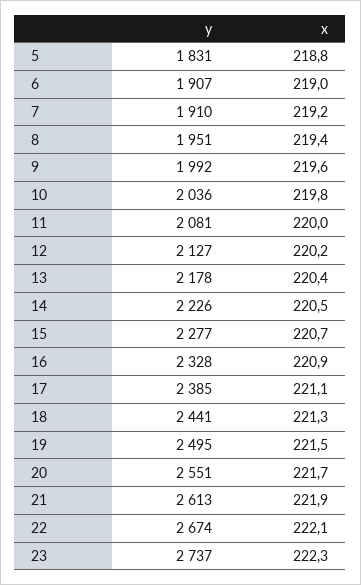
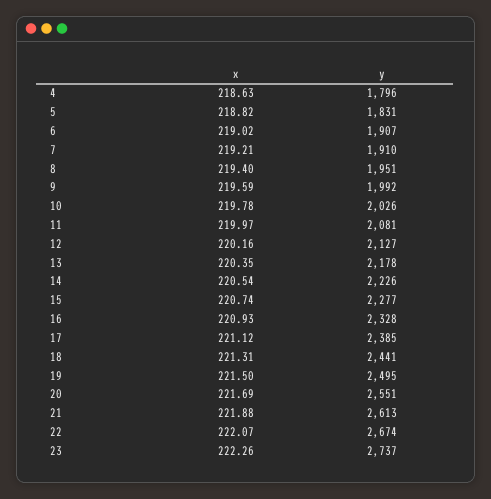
  {
    "y": {
      "5": 1831,
      "6": 1907,
      "7": 1910,
      "8": 1951,
      "9": 1992,
-     "10": 2036,
+     "10": 2026,
      "11": 2081,
      "12": 2127,
      "13": 2178,
      "14": 2226,
      "15": 2277,
      "16": 2328,
      "17": 2385,
      "18": 2441,
      "19": 2495,
      "20": 2551,
      "21": 2613,
      "22": 2674,
-     "23": 2737
+     "23": 2737,
+     "4": 1796
    },
    "x": {
      "5": 218.82,
      "6": 219.02,
      "7": 219.21,
      "8": 219.4,
      "9": 219.59,
      "10": 219.78,
      "11": 219.97,
      "12": 220.16,
      "13": 220.35,
      "14": 220.54,
      "15": 220.74,
      "16": 220.93,
      "17": 221.12,
      "18": 221.31,
      "19": 221.5,
      "20": 221.69,
      "21": 221.88,
      "22": 222.07,
-     "23": 222.26
+     "23": 222.26,
+     "4": 218.63
    }
  }

